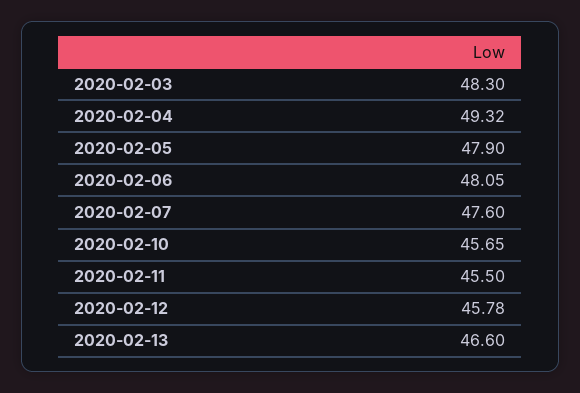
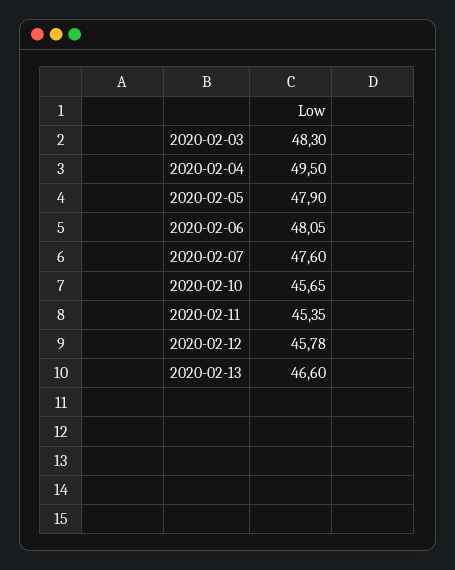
  {
    "2020-02-03": 48.3,
-   "2020-02-04": 49.32,
+   "2020-02-04": 49.5,
    "2020-02-05": 47.9,
    "2020-02-06": 48.05,
    "2020-02-07": 47.6,
    "2020-02-10": 45.65,
-   "2020-02-11": 45.5,
+   "2020-02-11": 45.35,
    "2020-02-12": 45.78,
    "2020-02-13": 46.6
  }

